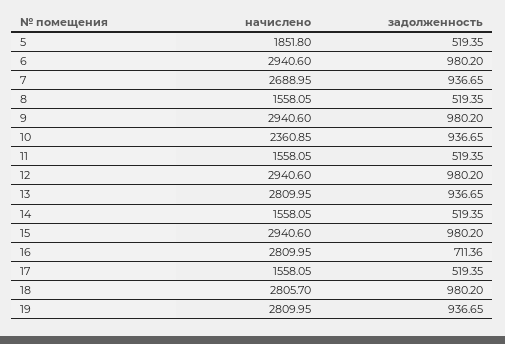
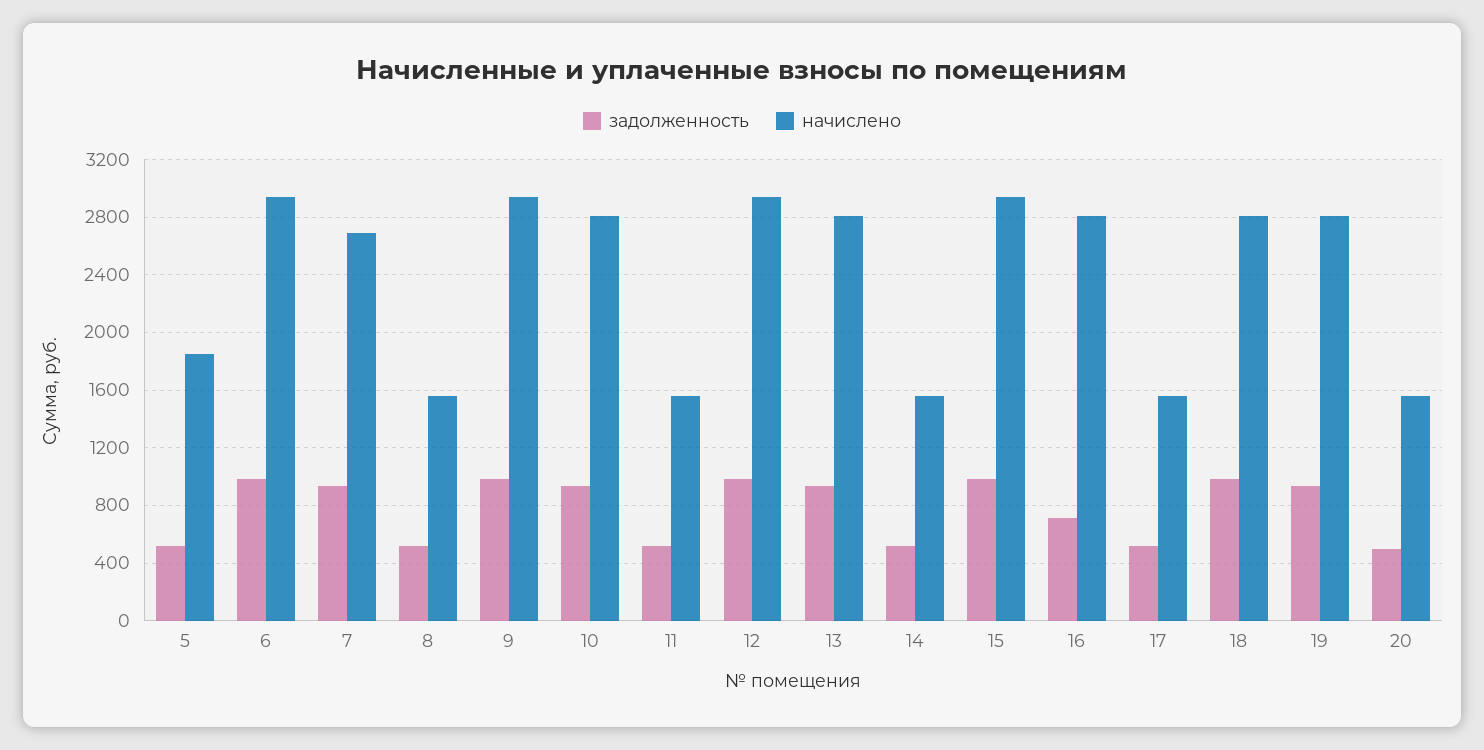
  {
    "начислено": {
      "5": 1851.8,
      "6": 2940.6,
      "7": 2688.95,
      "8": 1558.05,
      "9": 2940.6,
-     "10": 2360.85,
+     "10": 2800,
      "11": 1558.05,
      "12": 2940.6,
      "13": 2809.95,
      "14": 1558.05,
      "15": 2940.6,
      "16": 2809.95,
      "17": 1558.05,
      "18": 2805.7,
-     "19": 2809.95
+     "19": 2809.95,
+     "20": 1550
    },
    "задолженность": {
      "5": 519.35,
      "6": 980.2,
      "7": 936.65,
      "8": 519.35,
      "9": 980.2,
      "10": 936.65,
      "11": 519.35,
      "12": 980.2,
      "13": 936.65,
      "14": 519.35,
      "15": 980.2,
      "16": 711.36,
      "17": 519.35,
      "18": 980.2,
-     "19": 936.65
+     "19": 936.65,
+     "20": 500
    }
  }

